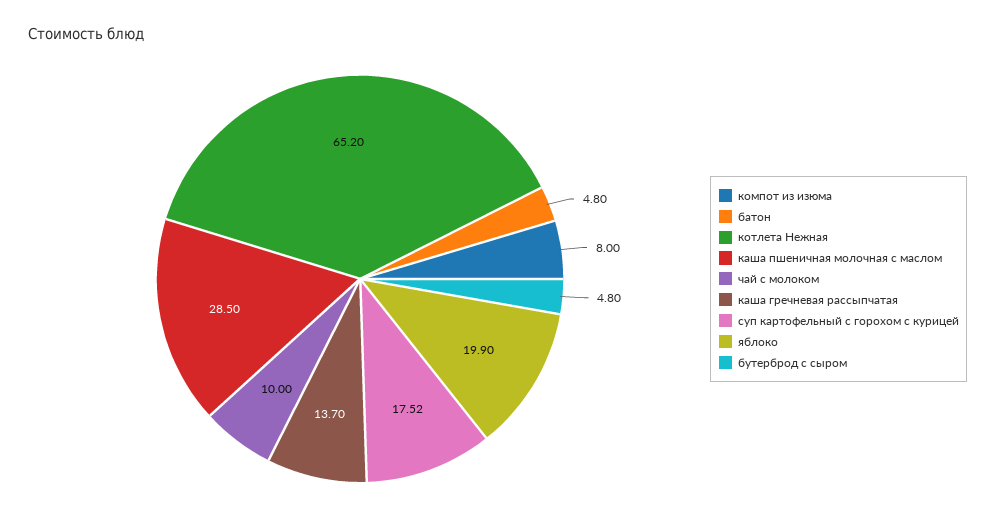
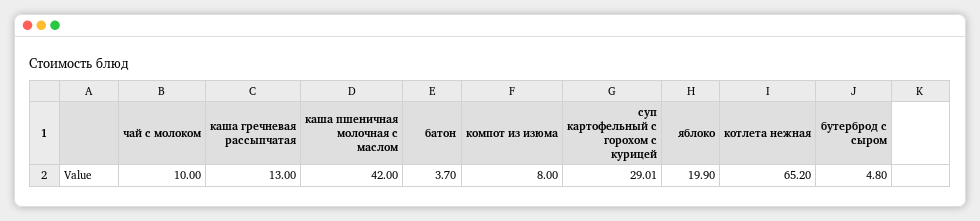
  {
    "компот из изюма": 8,
-   "батон": 4.8,
+   "батон": 3.7,
    "котлета Нежная": 65.2,
-   "каша пшеничная молочная с маслом": 28.5,
+   "каша пшеничная молочная с маслом": 42,
    "чай с молоком": 10,
-   "каша гречневая рассыпчатая": 13.7,
+   "каша гречневая рассыпчатая": 13,
-   "суп картофельный с горохом с курицей": 17.52,
+   "суп картофельный с горохом с курицей": 29.01,
    "яблоко": 19.9,
    "бутерброд с сыром": 4.8
  }

